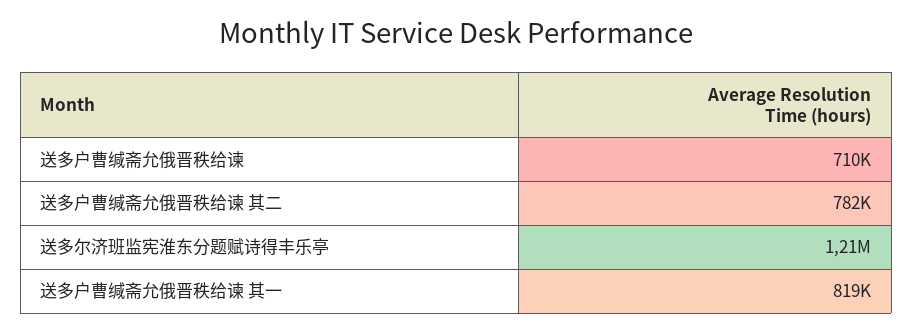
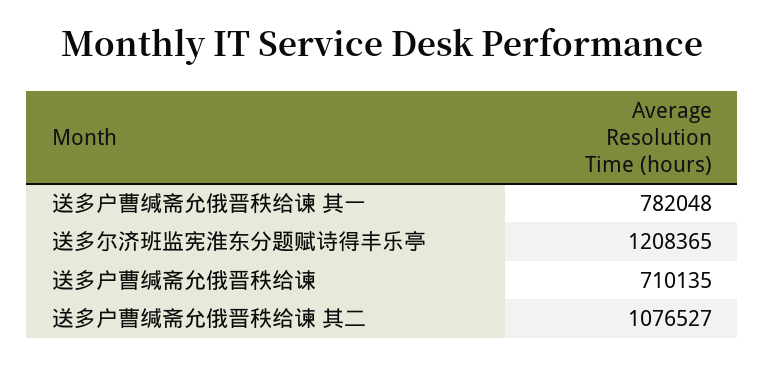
  {
    "送多户曹缄斋允俄晋秩给谏": 710135,
-   "送多户曹缄斋允俄晋秩给谏 其二": 782000,
+   "送多户曹缄斋允俄晋秩给谏 其二": 1076527,
    "送多尔济班监宪淮东分题赋诗得丰乐亭": 1208365,
-   "送多户曹缄斋允俄晋秩给谏 其一": 819000
+   "送多户曹缄斋允俄晋秩给谏 其一": 782048
  }

